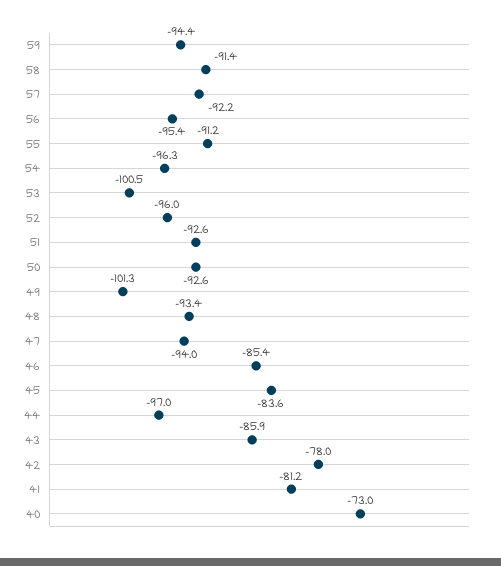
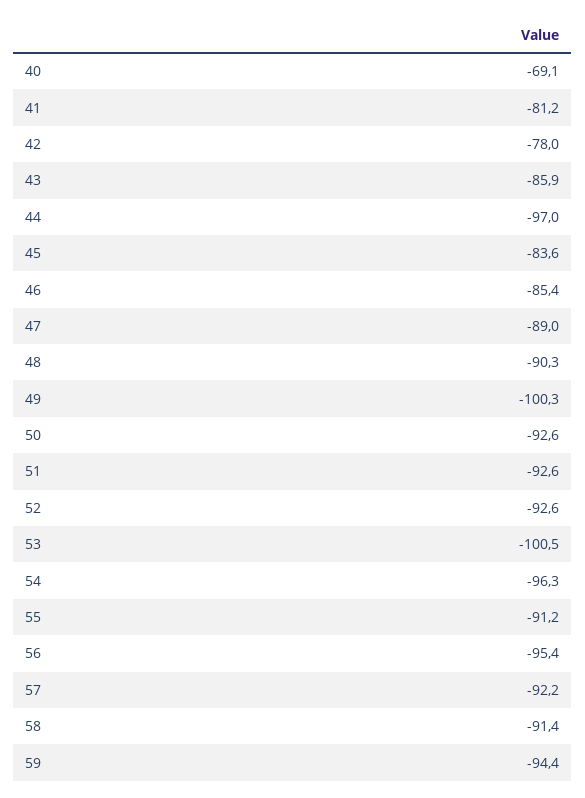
  {
    "59": -94.4,
    "58": -91.4,
    "57": -92.2,
    "56": -95.4,
    "55": -91.2,
    "54": -96.3,
    "53": -100.5,
-   "52": -96,
+   "52": -92.6,
    "51": -92.6,
    "50": -92.6,
-   "49": -101.3,
+   "49": -100.3,
-   "48": -93.4,
+   "48": -90.3,
-   "47": -94,
+   "47": -89,
    "46": -85.4,
    "45": -83.6,
    "44": -97,
    "43": -85.9,
    "42": -78,
    "41": -81.2,
-   "40": -73
+   "40": -69.1
  }

